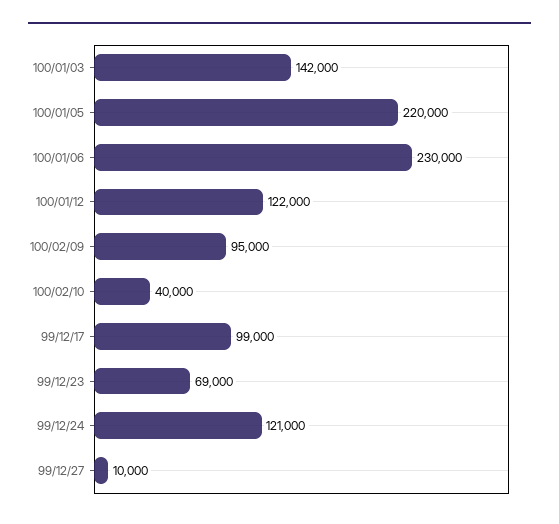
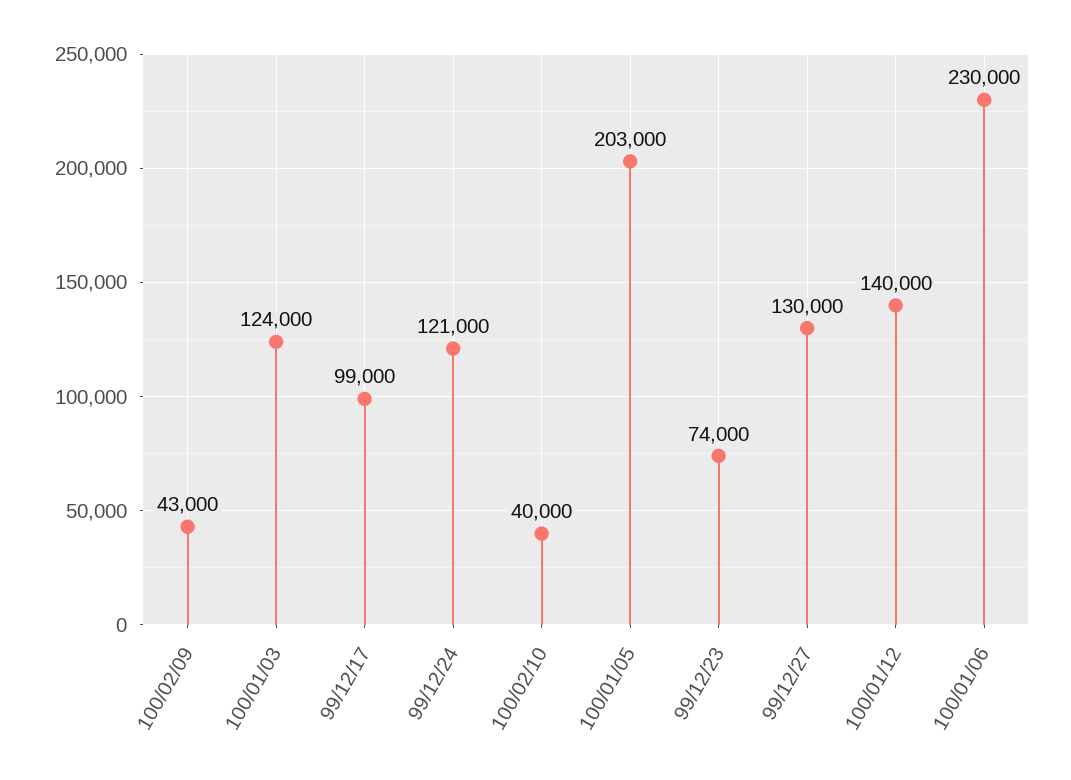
  {
-   "100/01/03": 142000,
+   "100/01/03": 124000,
-   "100/01/05": 220000,
+   "100/01/05": 203000,
    "100/01/06": 230000,
-   "100/01/12": 122000,
+   "100/01/12": 140000,
-   "100/02/09": 95000,
+   "100/02/09": 43000,
    "100/02/10": 40000,
    "99/12/17": 99000,
-   "99/12/23": 69000,
+   "99/12/23": 74000,
    "99/12/24": 121000,
-   "99/12/27": 10000
+   "99/12/27": 130000
  }

